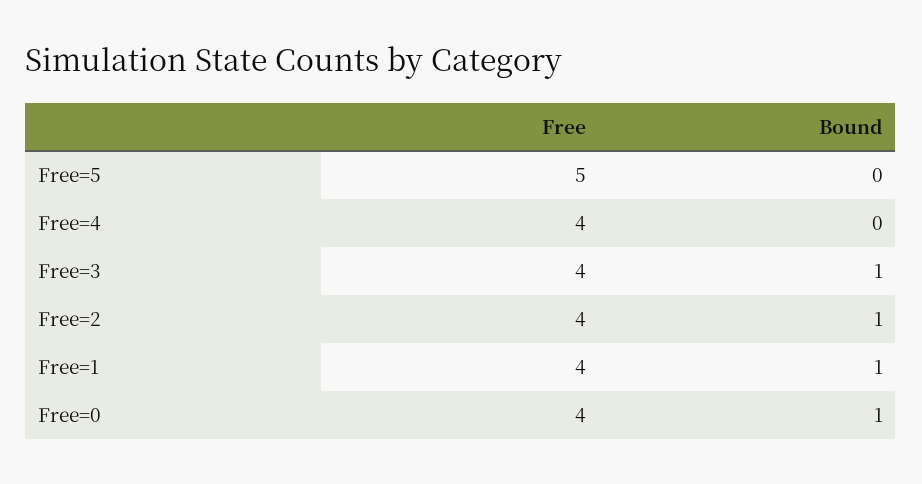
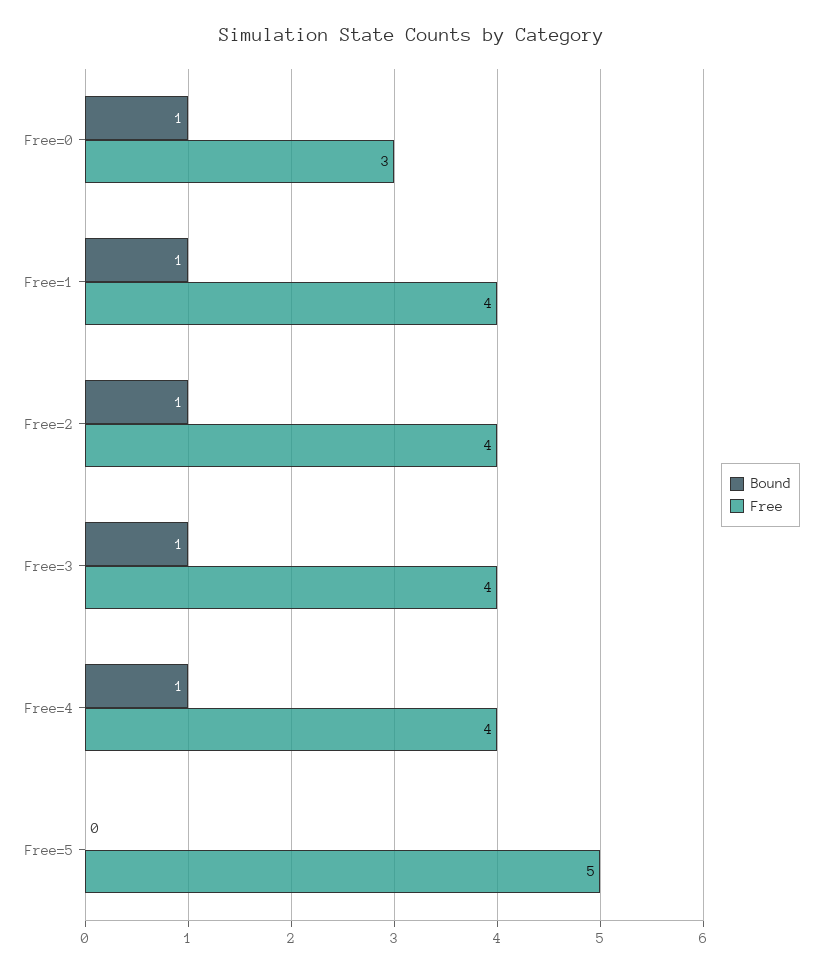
  {
    "Free": {
      "Free=5": 5,
      "Free=4": 4,
      "Free=3": 4,
      "Free=2": 4,
      "Free=1": 4,
-     "Free=0": 4
+     "Free=0": 3
    },
    "Bound": {
      "Free=5": 0,
-     "Free=4": 0,
+     "Free=4": 1,
      "Free=3": 1,
      "Free=2": 1,
      "Free=1": 1,
      "Free=0": 1
    }
  }

